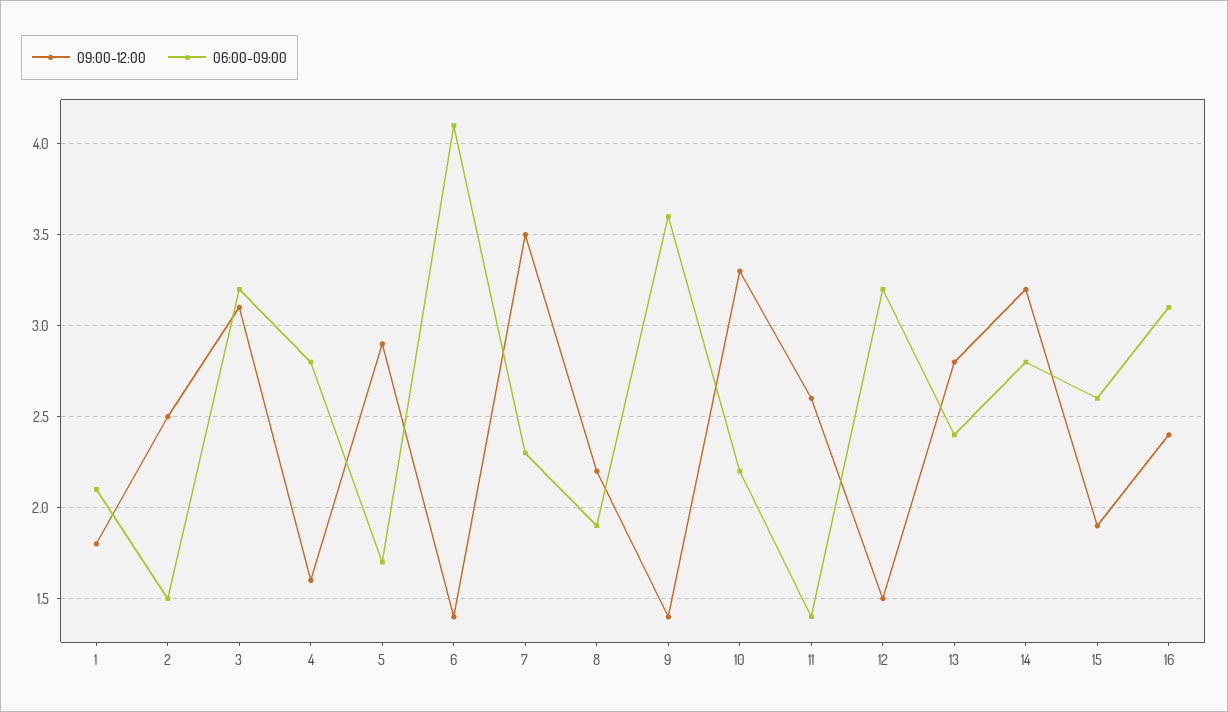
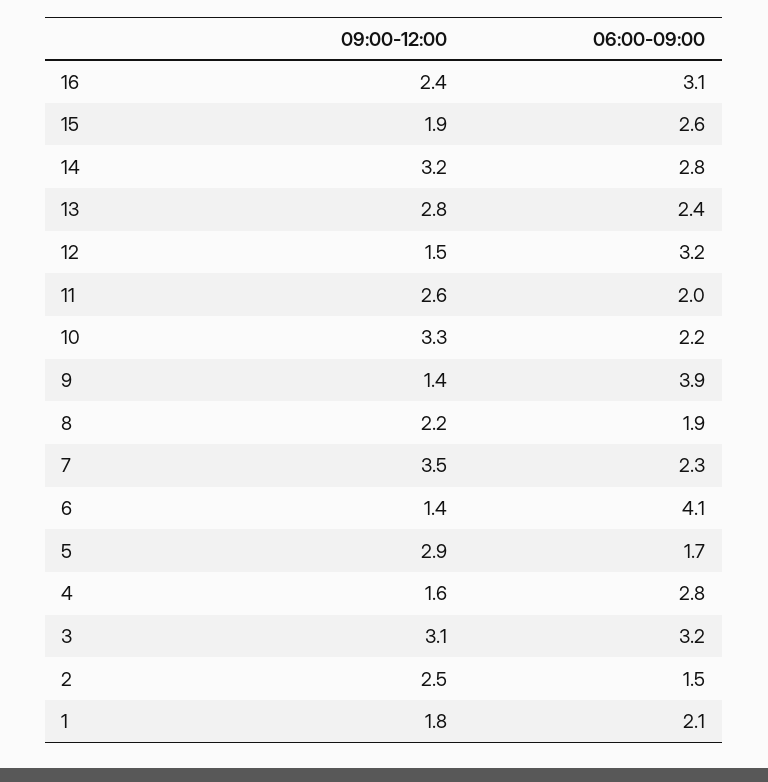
  {
    "09:00-12:00": {
      "1": 1.8,
      "2": 2.5,
      "3": 3.1,
      "4": 1.6,
      "5": 2.9,
      "6": 1.4,
      "7": 3.5,
      "8": 2.2,
      "9": 1.4,
      "10": 3.3,
      "11": 2.6,
      "12": 1.5,
      "13": 2.8,
      "14": 3.2,
      "15": 1.9,
      "16": 2.4
    },
    "06:00-09:00": {
      "1": 2.1,
      "2": 1.5,
      "3": 3.2,
      "4": 2.8,
      "5": 1.7,
      "6": 4.1,
      "7": 2.3,
      "8": 1.9,
-     "9": 3.6,
+     "9": 3.9,
      "10": 2.2,
-     "11": 1.4,
+     "11": 2,
      "12": 3.2,
      "13": 2.4,
      "14": 2.8,
      "15": 2.6,
      "16": 3.1
    }
  }

